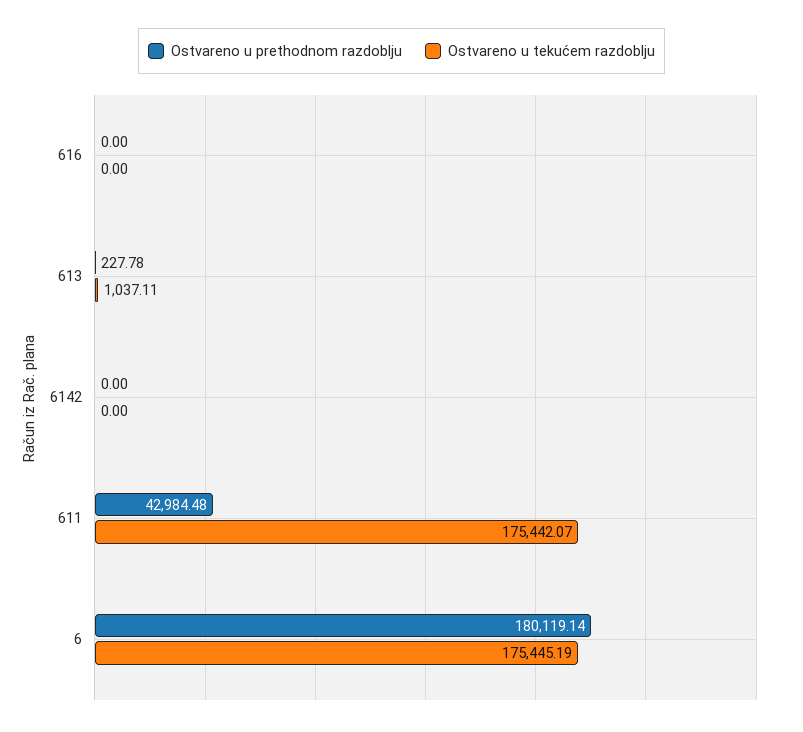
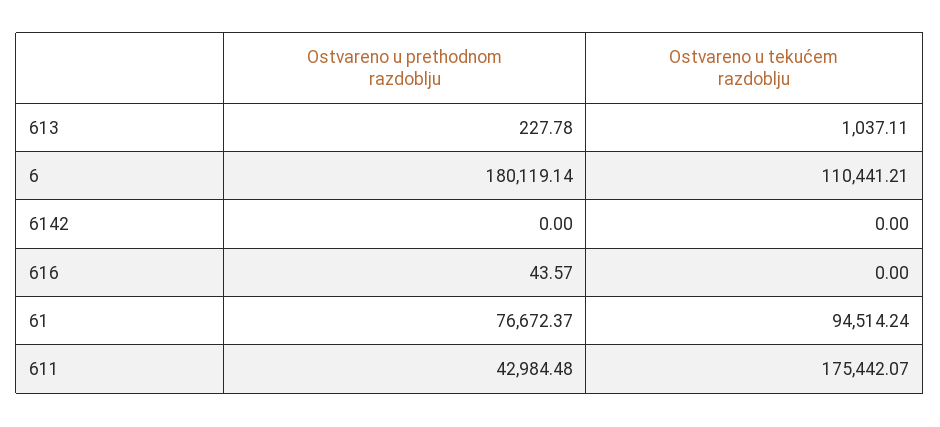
  {
    "Ostvareno u prethodnom razdoblju": {
-     "616": 0,
+     "616": 43.57,
      "613": 227.78,
      "6142": 0,
      "611": 42984.48,
-     "6": 180119.14
+     "6": 180119.14,
+     "61": 76672.37
    },
    "Ostvareno u tekućem razdoblju": {
      "616": 0,
      "613": 1037.11,
      "6142": 0,
      "611": 175442.07,
-     "6": 175445.19
+     "6": 110441.21,
+     "61": 94514.24
    }
  }

